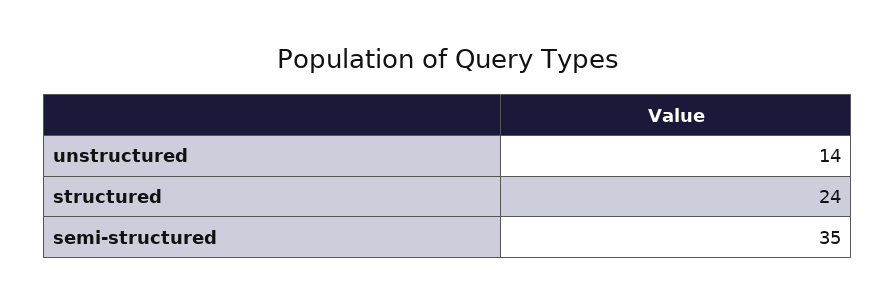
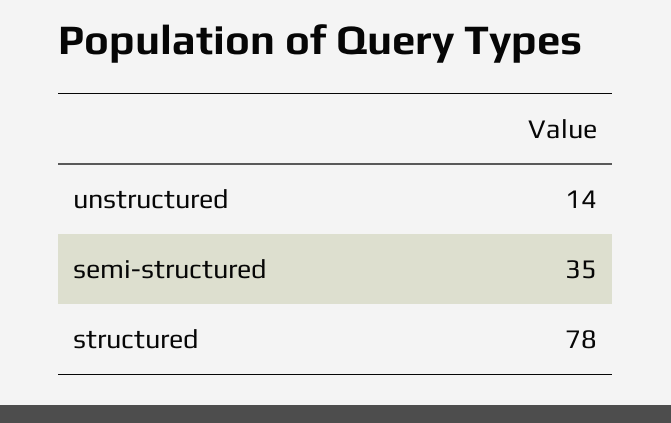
  {
    "unstructured": 14,
-   "structured": 24,
+   "structured": 78,
    "semi-structured": 35
  }

